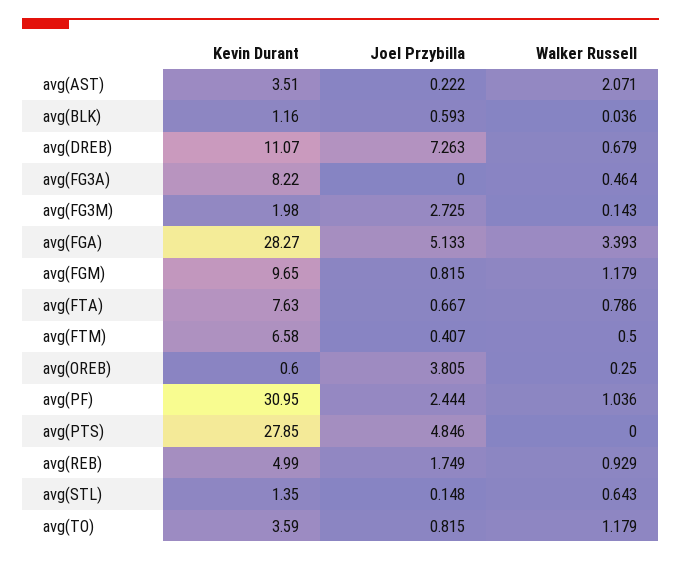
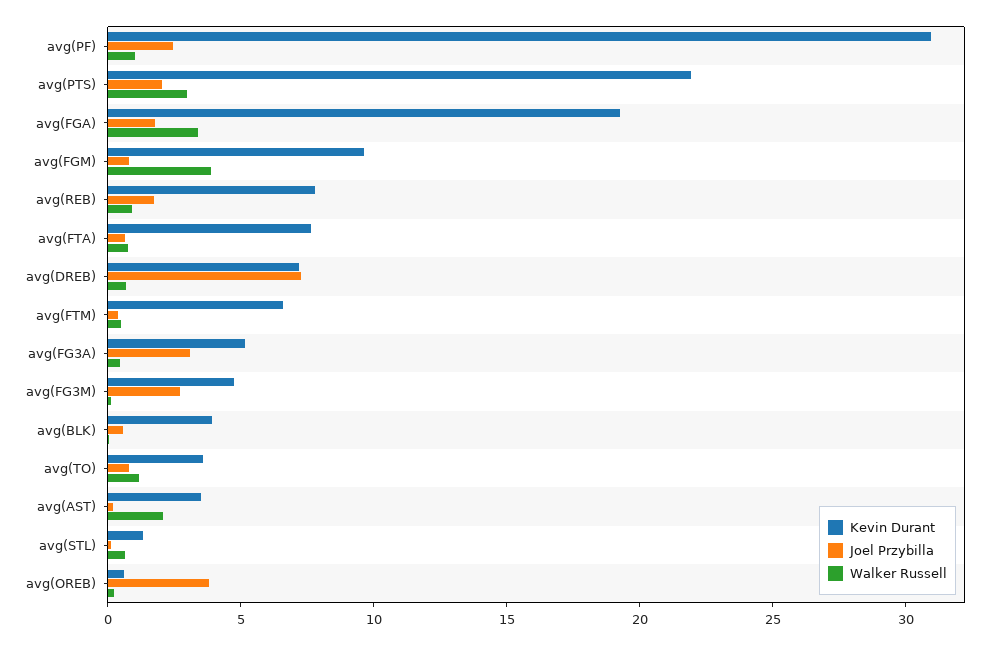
  {
    "Kevin Durant": {
      "avg(AST)": 3.51,
-     "avg(BLK)": 1.16,
+     "avg(BLK)": 4,
-     "avg(DREB)": 11.07,
+     "avg(DREB)": 7,
-     "avg(FG3A)": 8.22,
+     "avg(FG3A)": 5,
-     "avg(FG3M)": 1.98,
+     "avg(FG3M)": 5,
-     "avg(FGA)": 28.27,
+     "avg(FGA)": 19,
      "avg(FGM)": 9.65,
      "avg(FTA)": 7.63,
      "avg(FTM)": 6.58,
      "avg(OREB)": 0.6,
      "avg(PF)": 30.95,
-     "avg(PTS)": 27.85,
+     "avg(PTS)": 22,
-     "avg(REB)": 4.99,
+     "avg(REB)": 8,
      "avg(STL)": 1.35,
      "avg(TO)": 3.59
    },
    "Joel Przybilla": {
      "avg(AST)": 0.222,
      "avg(BLK)": 0.593,
      "avg(DREB)": 7.263,
-     "avg(FG3A)": 0,
+     "avg(FG3A)": 3,
      "avg(FG3M)": 2.725,
-     "avg(FGA)": 5.133,
+     "avg(FGA)": 2,
      "avg(FGM)": 0.815,
      "avg(FTA)": 0.667,
      "avg(FTM)": 0.407,
      "avg(OREB)": 3.805,
      "avg(PF)": 2.444,
-     "avg(PTS)": 4.846,
+     "avg(PTS)": 2,
      "avg(REB)": 1.749,
      "avg(STL)": 0.148,
      "avg(TO)": 0.815
    },
    "Walker Russell": {
      "avg(AST)": 2.071,
      "avg(BLK)": 0.036,
      "avg(DREB)": 0.679,
      "avg(FG3A)": 0.464,
      "avg(FG3M)": 0.143,
      "avg(FGA)": 3.393,
-     "avg(FGM)": 1.179,
+     "avg(FGM)": 4,
      "avg(FTA)": 0.786,
      "avg(FTM)": 0.5,
      "avg(OREB)": 0.25,
      "avg(PF)": 1.036,
-     "avg(PTS)": 0,
+     "avg(PTS)": 3,
      "avg(REB)": 0.929,
      "avg(STL)": 0.643,
      "avg(TO)": 1.179
    }
  }

